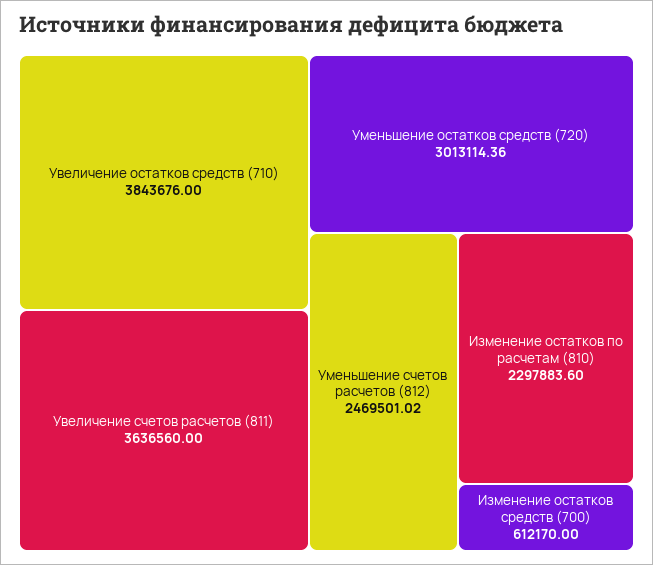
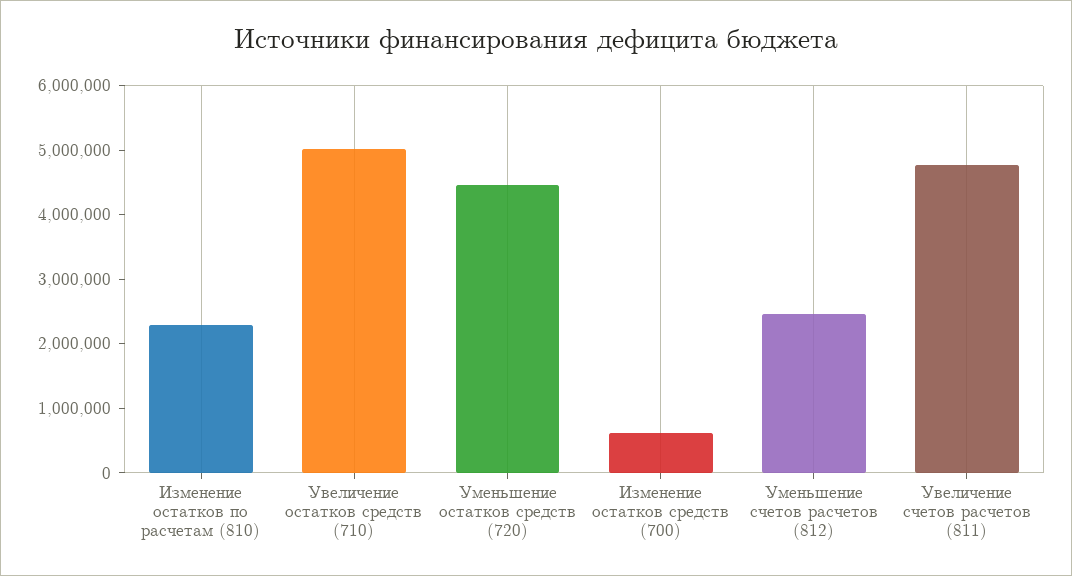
  {
-   "Увеличение остатков средств (710)": 3843676,
+   "Увеличение остатков средств (710)": 5000000,
-   "Увеличение счетов расчетов (811)": 3636560,
+   "Увеличение счетов расчетов (811)": 4800000,
-   "Уменьшение остатков средств (720)": 3013114.36,
+   "Уменьшение остатков средств (720)": 4400000,
    "Уменьшение счетов расчетов (812)": 2469501.02,
    "Изменение остатков по расчетам (810)": 2297883.6,
    "Изменение остатков средств (700)": 612170
  }

